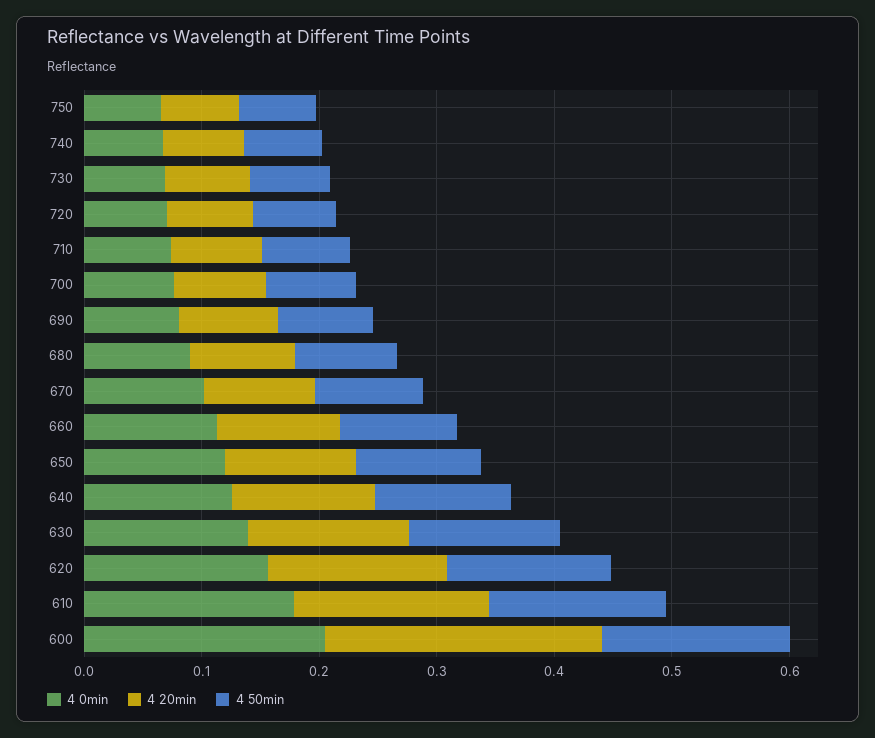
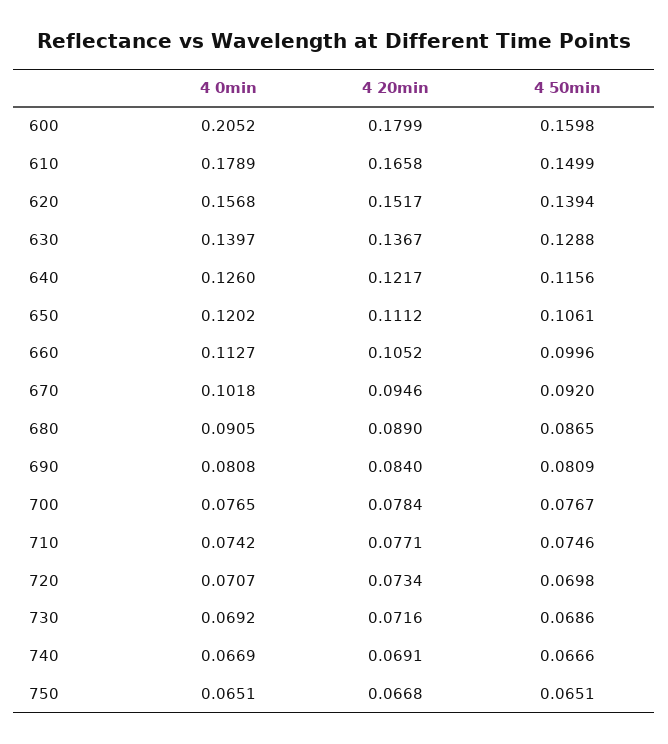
  {
    "4 0min": {
      "750": 0.0651,
      "740": 0.0669,
      "730": 0.0692,
      "720": 0.0707,
      "710": 0.0742,
      "700": 0.0765,
      "690": 0.0808,
      "680": 0.0905,
      "670": 0.1018,
      "660": 0.1127,
      "650": 0.1202,
      "640": 0.126,
      "630": 0.1397,
      "620": 0.1568,
      "610": 0.1789,
      "600": 0.2052
    },
    "4 20min": {
      "750": 0.0668,
      "740": 0.0691,
      "730": 0.0716,
      "720": 0.0734,
      "710": 0.0771,
      "700": 0.0784,
      "690": 0.084,
      "680": 0.089,
      "670": 0.0946,
      "660": 0.1052,
      "650": 0.1112,
      "640": 0.1217,
      "630": 0.1367,
      "620": 0.1517,
      "610": 0.1658,
-     "600": 0.24
+     "600": 0.1799
    },
    "4 50min": {
      "750": 0.0651,
      "740": 0.0666,
      "730": 0.0686,
      "720": 0.0698,
      "710": 0.0746,
      "700": 0.0767,
      "690": 0.0809,
      "680": 0.0865,
      "670": 0.092,
      "660": 0.0996,
      "650": 0.1061,
      "640": 0.1156,
      "630": 0.1288,
      "620": 0.1394,
      "610": 0.1499,
      "600": 0.1598
    }
  }

